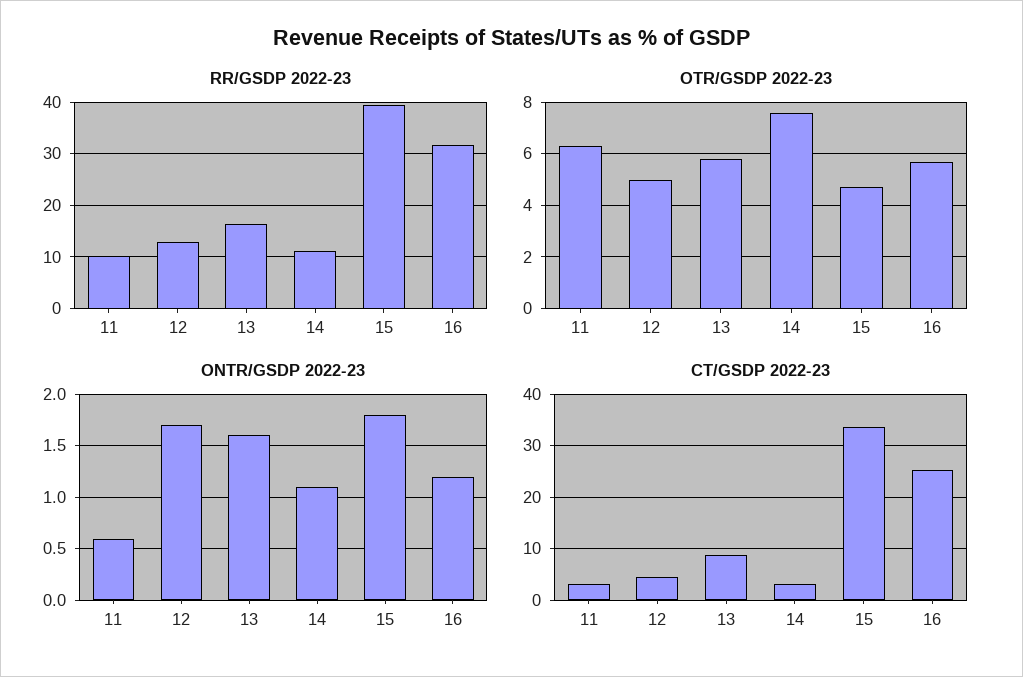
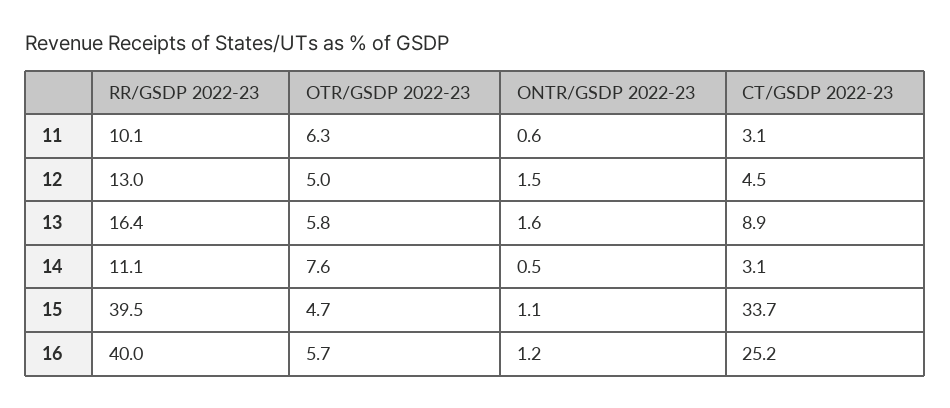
  {
    "RR/GSDP 2022-23": {
      "11": 10.1,
      "12": 13,
      "13": 16.4,
      "14": 11.1,
      "15": 39.5,
-     "16": 32
+     "16": 40
    },
    "OTR/GSDP 2022-23": {
      "11": 6.3,
      "12": 5,
      "13": 5.8,
      "14": 7.6,
      "15": 4.7,
      "16": 5.7
    },
    "ONTR/GSDP 2022-23": {
      "11": 0.6,
-     "12": 1.7,
+     "12": 1.5,
      "13": 1.6,
-     "14": 1.1,
+     "14": 0.5,
-     "15": 1.8,
+     "15": 1.1,
      "16": 1.2
    },
    "CT/GSDP 2022-23": {
      "11": 3.1,
      "12": 4.5,
      "13": 8.9,
      "14": 3.1,
      "15": 33.7,
      "16": 25.2
    }
  }

